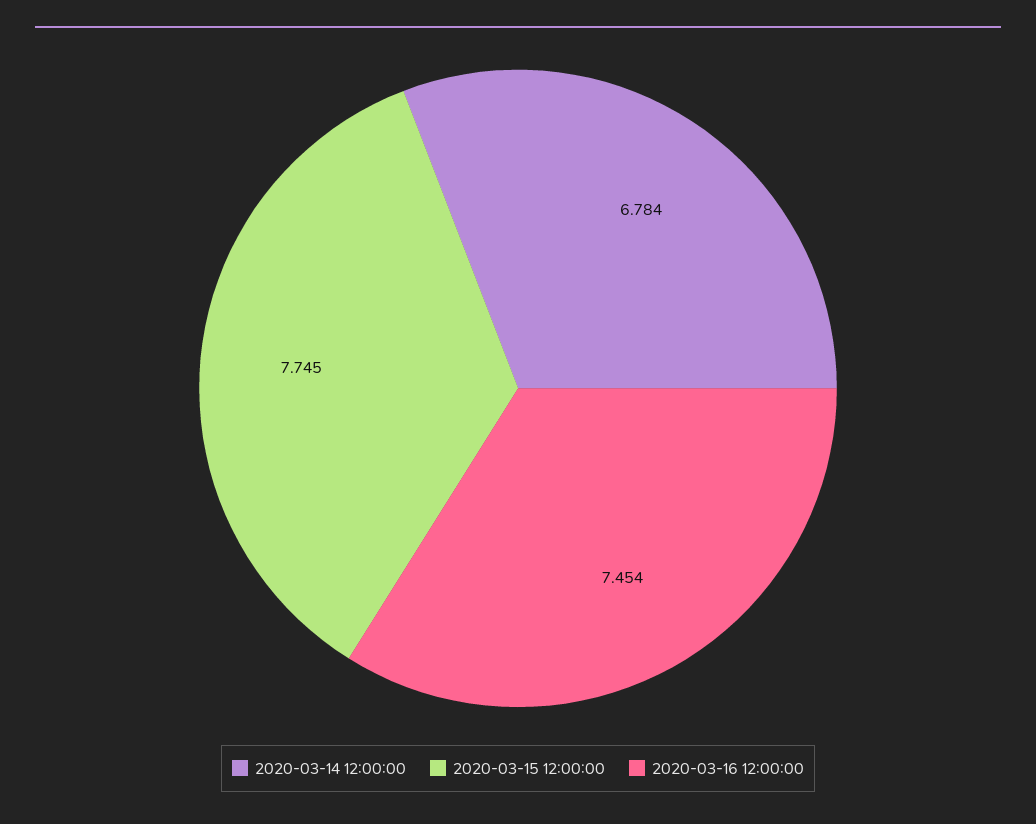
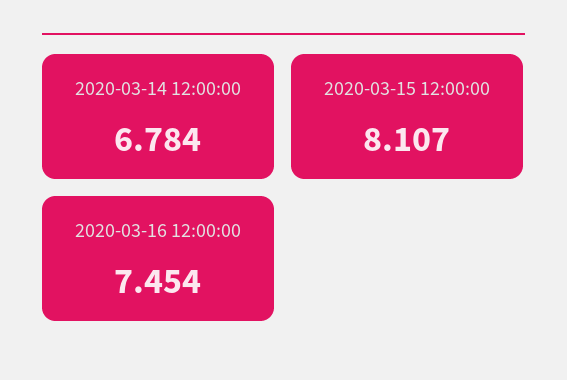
  {
    "2020-03-14 12:00:00": 6.784,
-   "2020-03-15 12:00:00": 7.745,
+   "2020-03-15 12:00:00": 8.107,
    "2020-03-16 12:00:00": 7.454
  }

